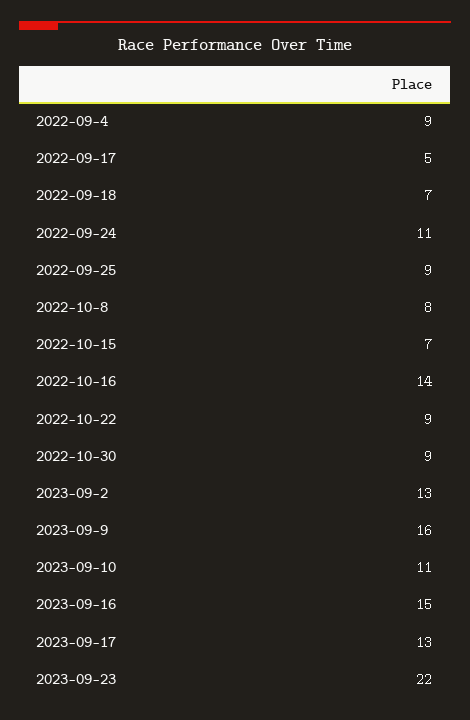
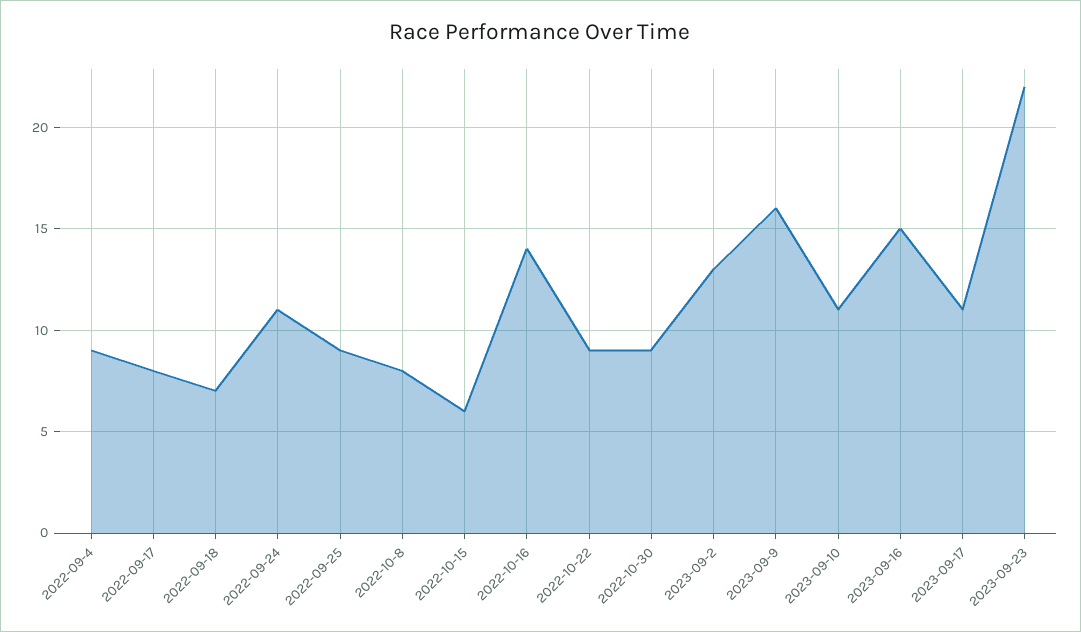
  {
    "2022-09-4": 9,
-   "2022-09-17": 5,
+   "2022-09-17": 8,
    "2022-09-18": 7,
    "2022-09-24": 11,
    "2022-09-25": 9,
    "2022-10-8": 8,
-   "2022-10-15": 7,
+   "2022-10-15": 6,
    "2022-10-16": 14,
    "2022-10-22": 9,
    "2022-10-30": 9,
    "2023-09-2": 13,
    "2023-09-9": 16,
    "2023-09-10": 11,
    "2023-09-16": 15,
-   "2023-09-17": 13,
+   "2023-09-17": 11,
    "2023-09-23": 22
  }

